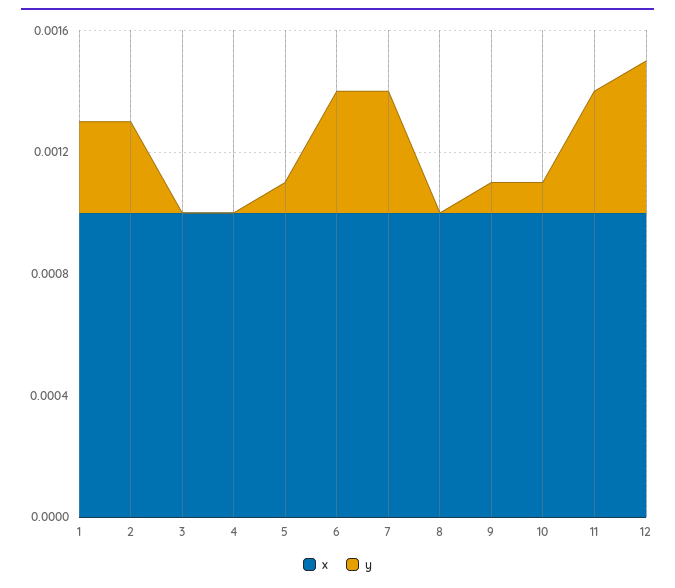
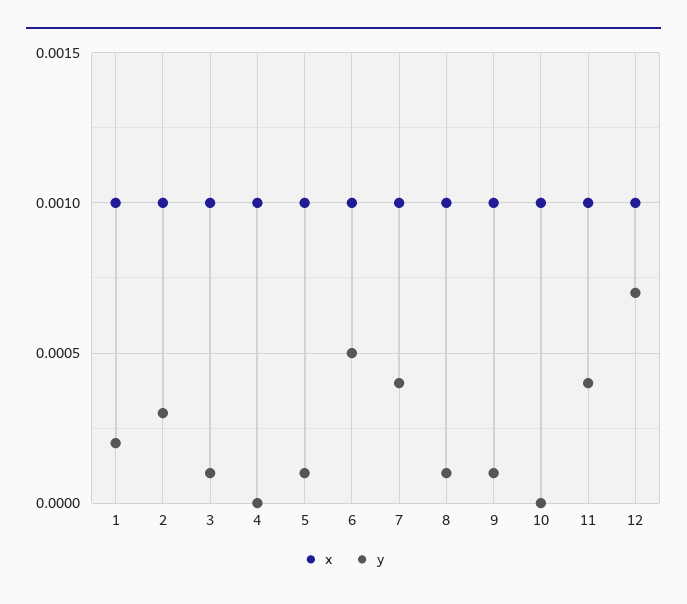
  {
    "x": {
      "1": 0.001,
      "2": 0.001,
      "3": 0.001,
      "4": 0.001,
      "5": 0.001,
      "6": 0.001,
      "7": 0.001,
      "8": 0.001,
      "9": 0.001,
      "10": 0.001,
      "11": 0.001,
      "12": 0.001
    },
    "y": {
-     "1": 0.0003,
+     "1": 0.0002,
      "2": 0.0003,
-     "3": 0,
+     "3": 0.0001,
      "4": 0,
      "5": 0.0001,
-     "6": 0.0004,
+     "6": 0.0005,
      "7": 0.0004,
-     "8": 0,
+     "8": 0.0001,
      "9": 0.0001,
-     "10": 0.0001,
+     "10": 0,
      "11": 0.0004,
-     "12": 0.0005
+     "12": 0.0007
    }
  }

